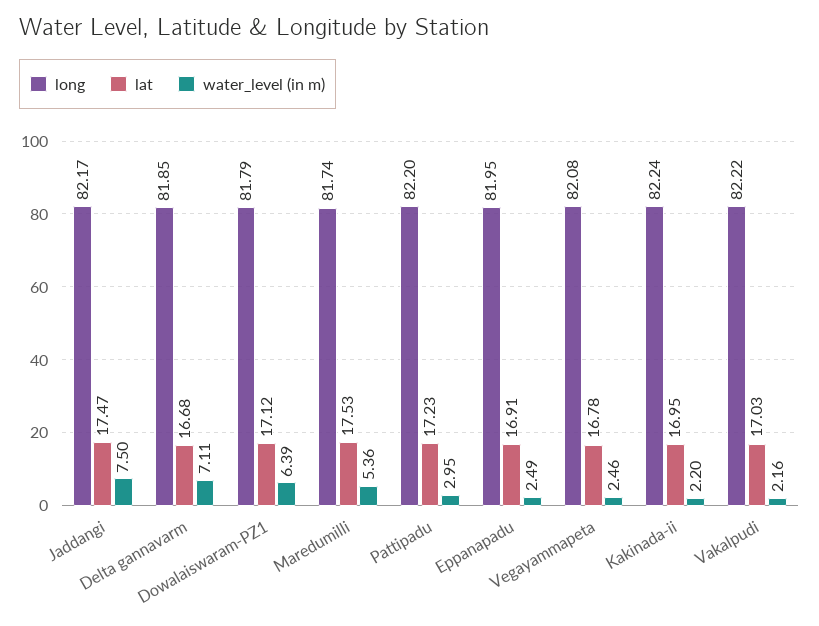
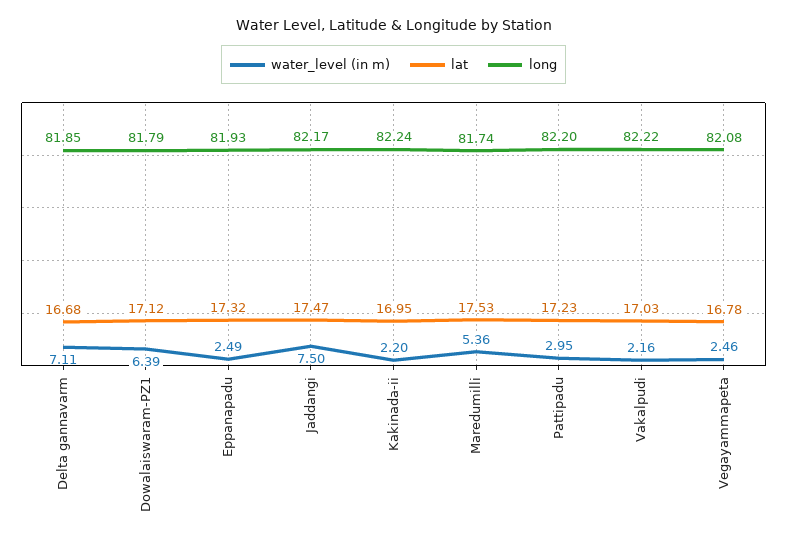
  {
    "long": {
      "Jaddangi": 82.17,
      "Delta gannavarm": 81.85,
      "Dowalaiswaram-PZ1": 81.79,
      "Maredumilli": 81.74,
      "Pattipadu": 82.2,
-     "Eppanapadu": 81.95,
+     "Eppanapadu": 81.93,
      "Vegayammapeta": 82.08,
      "Kakinada-ii": 82.24,
      "Vakalpudi": 82.22
    },
    "lat": {
      "Jaddangi": 17.47,
      "Delta gannavarm": 16.68,
      "Dowalaiswaram-PZ1": 17.12,
      "Maredumilli": 17.53,
      "Pattipadu": 17.23,
-     "Eppanapadu": 16.91,
+     "Eppanapadu": 17.32,
      "Vegayammapeta": 16.78,
      "Kakinada-ii": 16.95,
      "Vakalpudi": 17.03
    },
    "water_level (in m)": {
      "Jaddangi": 7.5,
      "Delta gannavarm": 7.11,
      "Dowalaiswaram-PZ1": 6.39,
      "Maredumilli": 5.36,
      "Pattipadu": 2.95,
      "Eppanapadu": 2.49,
      "Vegayammapeta": 2.46,
      "Kakinada-ii": 2.2,
      "Vakalpudi": 2.16
    }
  }

